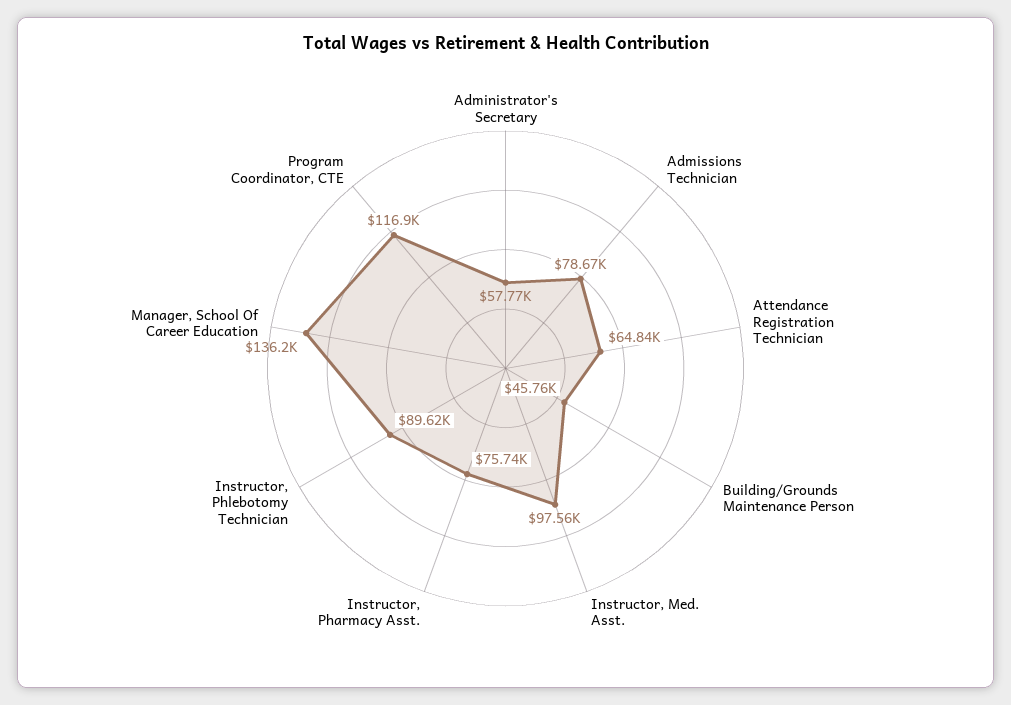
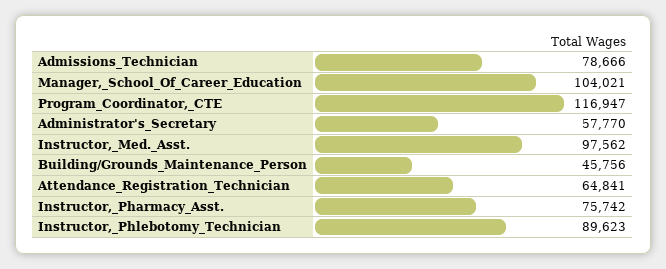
  {
    "Administrator's Secretary": 57770,
    "Admissions Technician": 78666,
    "Attendance Registration Technician": 64841,
    "Building/Grounds Maintenance Person": 45756,
    "Instructor, Med. Asst.": 97562,
    "Instructor, Pharmacy Asst.": 75742,
    "Instructor, Phlebotomy Technician": 89623,
-   "Manager, School Of Career Education": 136200,
+   "Manager, School Of Career Education": 104021,
    "Program Coordinator, CTE": 116947
  }

